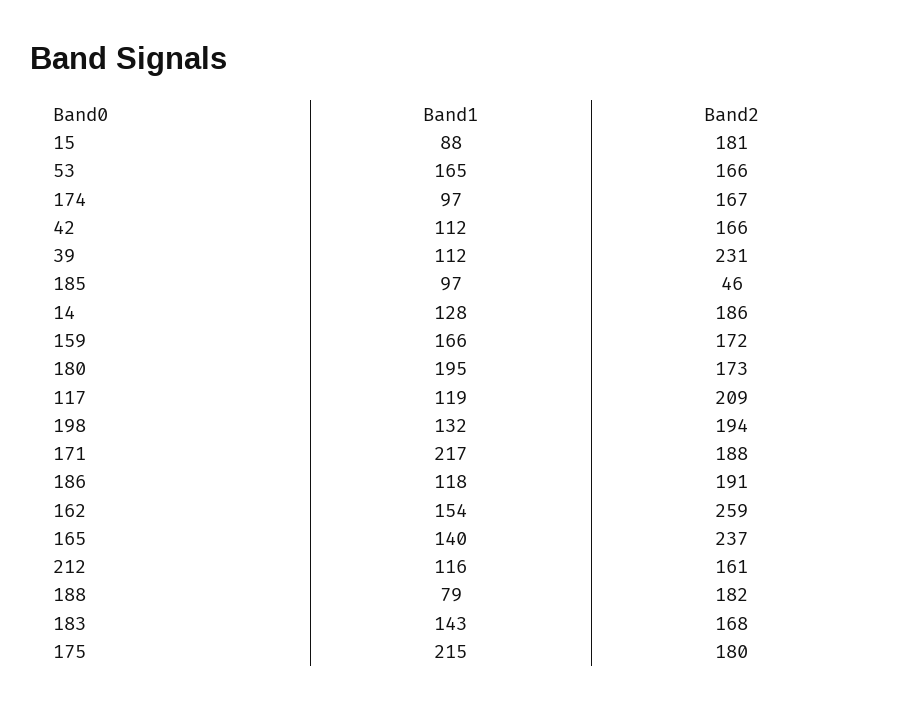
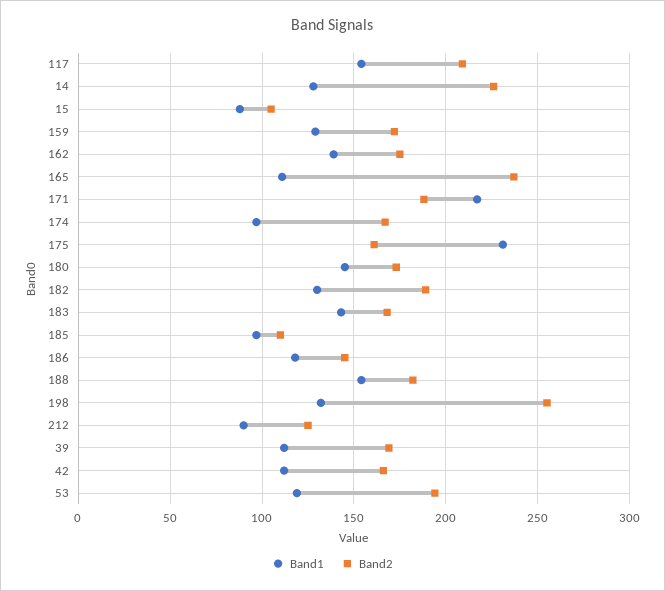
  {
    "Band1": {
      "15": 88,
-     "53": 165,
+     "53": 120,
      "174": 97,
      "42": 112,
      "39": 112,
      "185": 97,
      "14": 128,
-     "159": 166,
+     "159": 130,
-     "180": 195,
+     "180": 145,
-     "117": 119,
+     "117": 155,
      "198": 132,
      "171": 217,
      "186": 118,
-     "162": 154,
+     "162": 140,
-     "165": 140,
+     "165": 110,
-     "212": 116,
+     "212": 90,
-     "188": 79,
+     "188": 155,
      "183": 143,
-     "175": 215
+     "175": 230,
+     "182": 130
    },
    "Band2": {
-     "15": 181,
+     "15": 105,
-     "53": 166,
+     "53": 195,
      "174": 167,
      "42": 166,
-     "39": 231,
+     "39": 170,
-     "185": 46,
+     "185": 110,
-     "14": 186,
+     "14": 225,
      "159": 172,
      "180": 173,
      "117": 209,
-     "198": 194,
+     "198": 255,
      "171": 188,
-     "186": 191,
+     "186": 145,
-     "162": 259,
+     "162": 175,
      "165": 237,
-     "212": 161,
+     "212": 125,
      "188": 182,
      "183": 168,
-     "175": 180
+     "175": 160,
+     "182": 190
    }
  }

